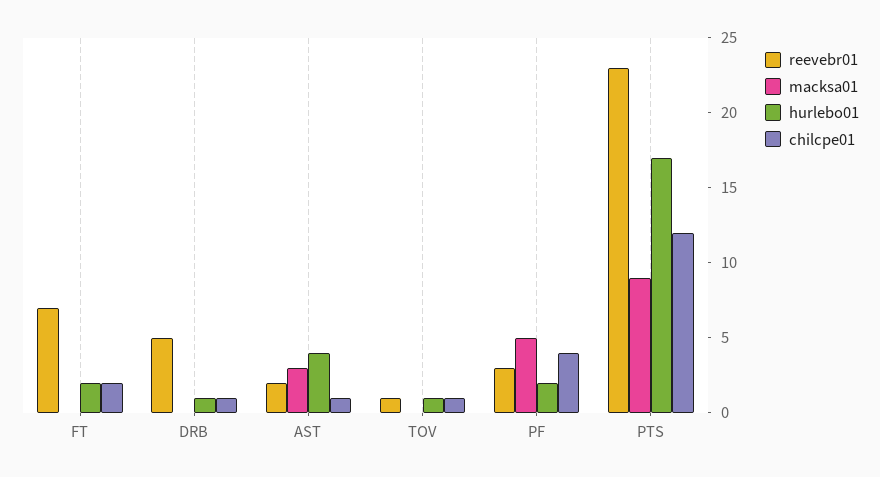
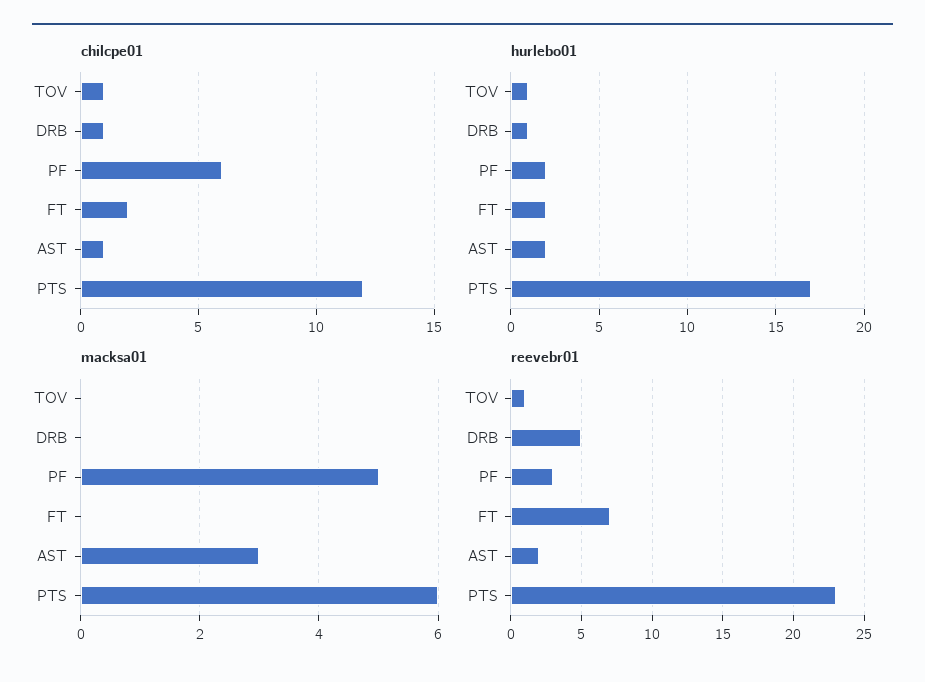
  {
    "reevebr01": {
      "FT": 7,
      "DRB": 5,
      "AST": 2,
      "TOV": 1,
      "PF": 3,
      "PTS": 23
    },
    "macksa01": {
      "FT": 0,
      "DRB": 0,
      "AST": 3,
      "TOV": 0,
      "PF": 5,
-     "PTS": 9
+     "PTS": 6
    },
    "hurlebo01": {
      "FT": 2,
      "DRB": 1,
-     "AST": 4,
+     "AST": 2,
      "TOV": 1,
      "PF": 2,
      "PTS": 17
    },
    "chilcpe01": {
      "FT": 2,
      "DRB": 1,
      "AST": 1,
      "TOV": 1,
-     "PF": 4,
+     "PF": 6,
      "PTS": 12
    }
  }

